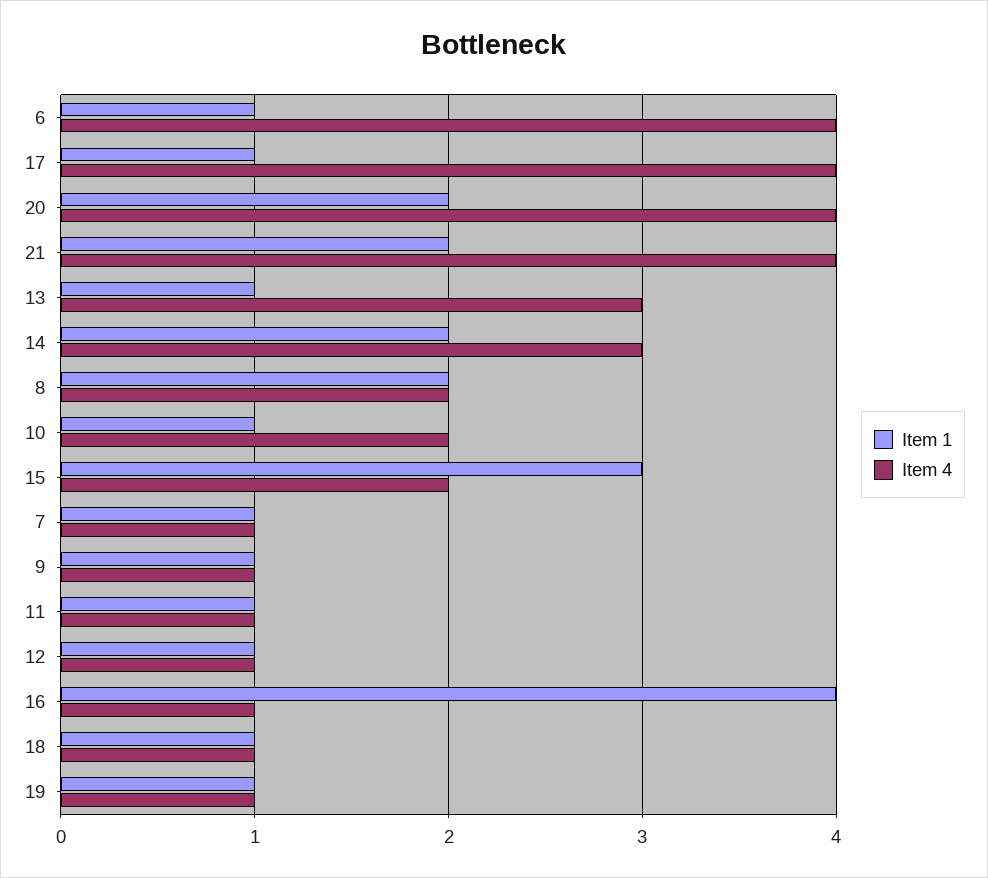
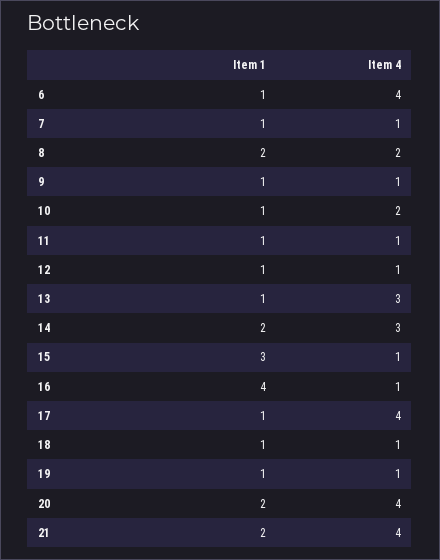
  {
    "Item 1": {
      "6": 1,
      "17": 1,
      "20": 2,
      "21": 2,
      "13": 1,
      "14": 2,
      "8": 2,
      "10": 1,
      "15": 3,
      "7": 1,
      "9": 1,
      "11": 1,
      "12": 1,
      "16": 4,
      "18": 1,
      "19": 1
    },
    "Item 4": {
      "6": 4,
      "17": 4,
      "20": 4,
      "21": 4,
      "13": 3,
      "14": 3,
      "8": 2,
      "10": 2,
-     "15": 2,
+     "15": 1,
      "7": 1,
      "9": 1,
      "11": 1,
      "12": 1,
      "16": 1,
      "18": 1,
      "19": 1
    }
  }

